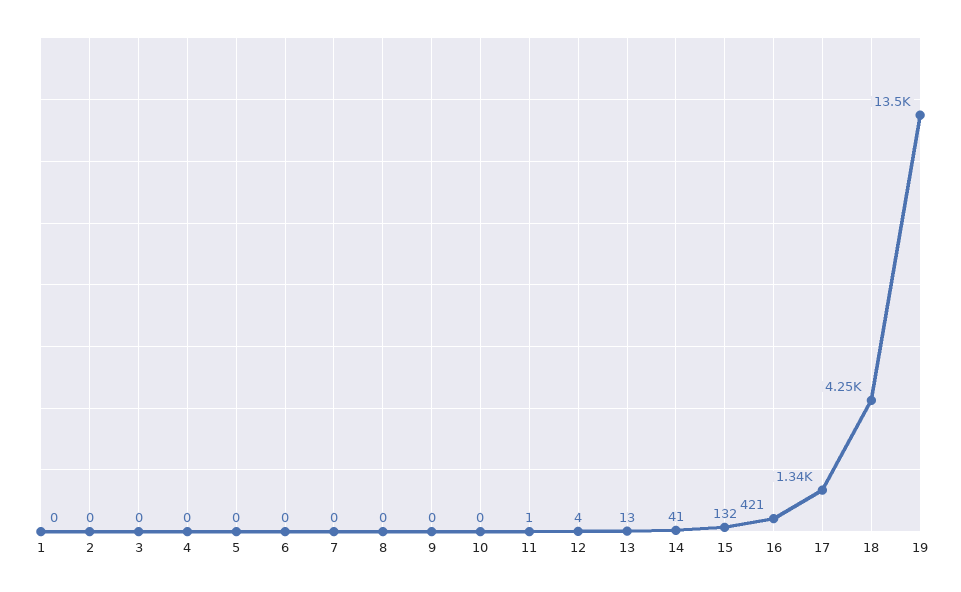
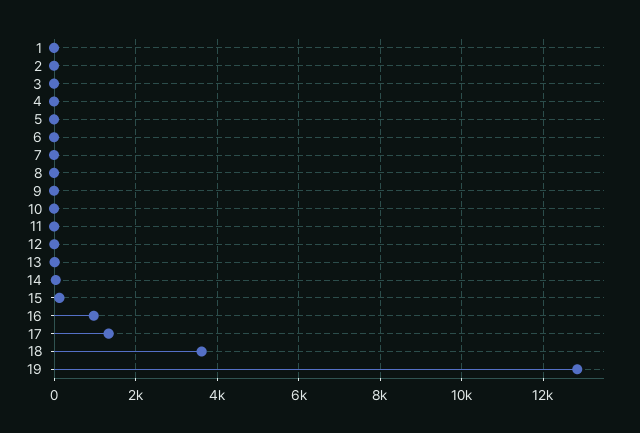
  {
    "1": 0,
    "2": 0,
    "3": 0,
    "4": 0,
    "5": 0,
    "6": 0,
    "7": 0,
    "8": 0,
    "9": 0,
    "10": 0,
    "11": 1,
    "12": 4,
    "13": 13,
    "14": 41,
    "15": 132,
-   "16": 421,
+   "16": 1000,
    "17": 1340,
-   "18": 4250,
+   "18": 3600,
-   "19": 13500
+   "19": 12800
  }

